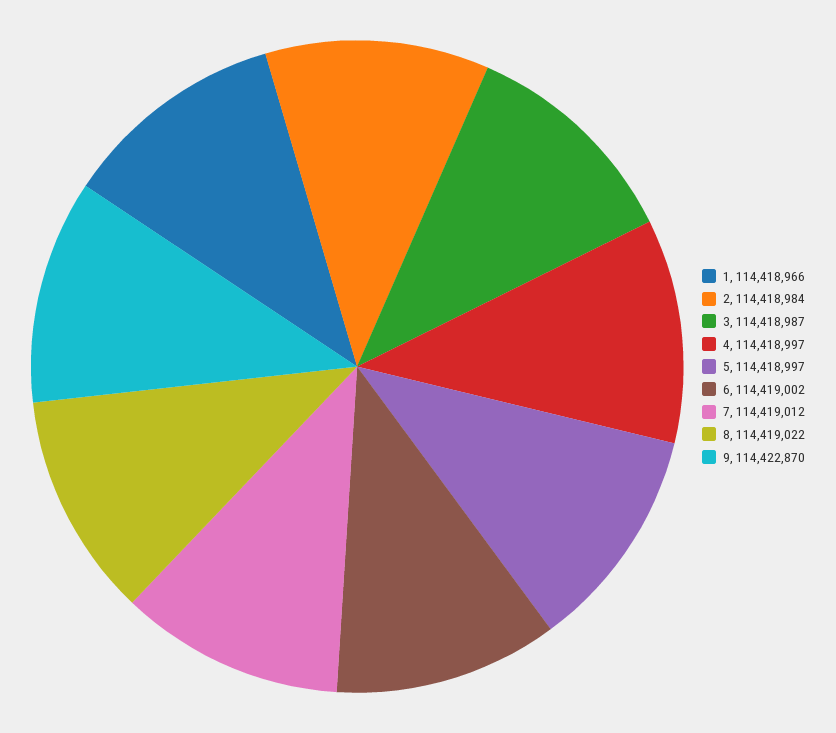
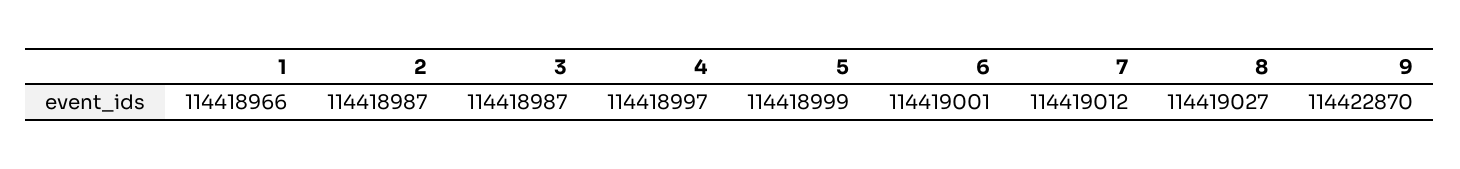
  {
    "1": 114418966,
-   "2": 114418984,
+   "2": 114418987,
    "3": 114418987,
    "4": 114418997,
-   "5": 114418997,
+   "5": 114418999,
-   "6": 114419002,
+   "6": 114419001,
    "7": 114419012,
-   "8": 114419022,
+   "8": 114419027,
    "9": 114422870
  }

